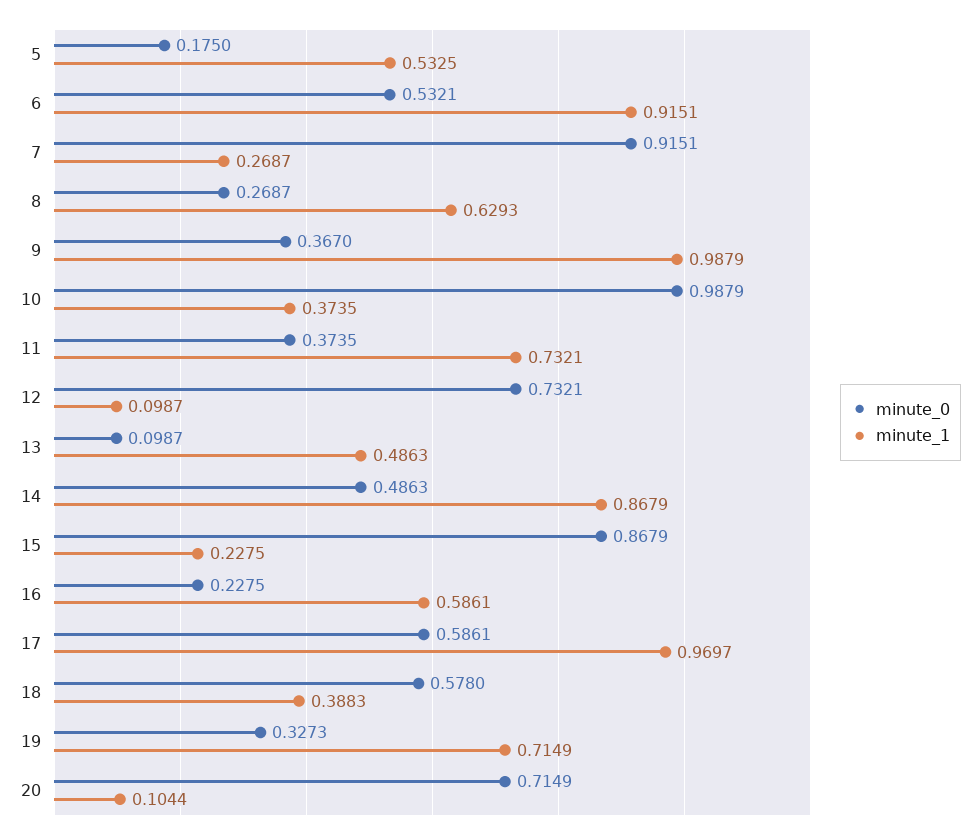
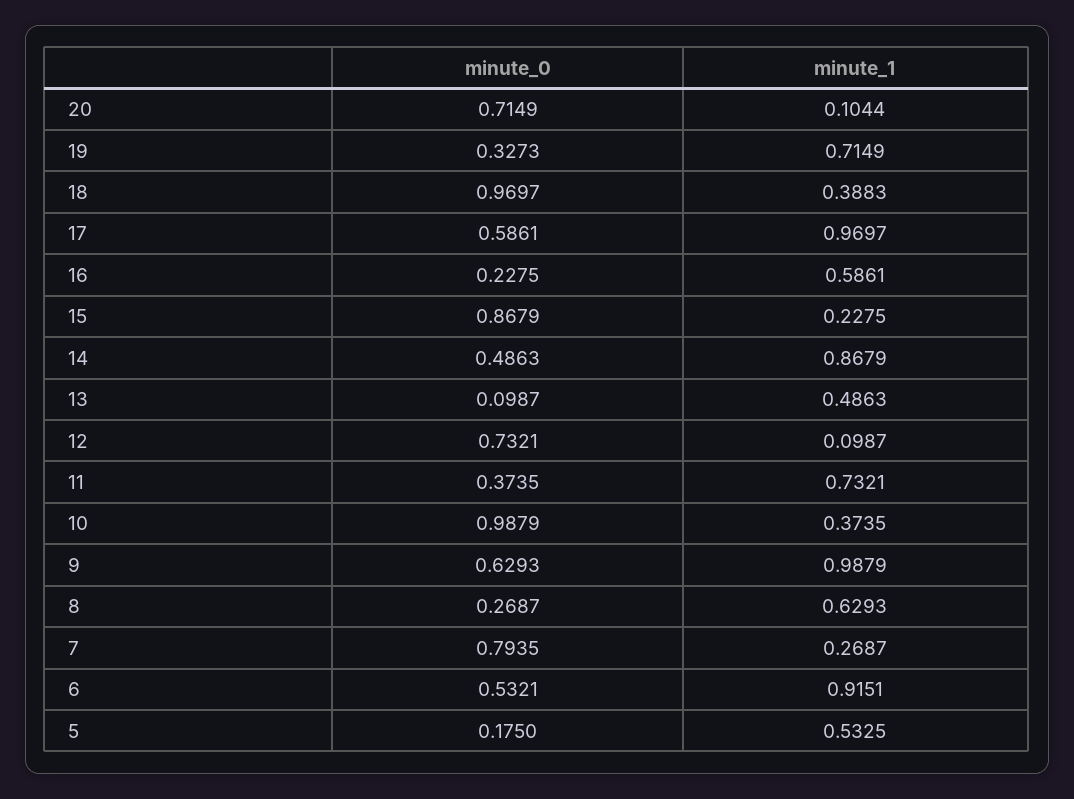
  {
    "minute_0": {
      "5": 0.175,
      "6": 0.5321,
-     "7": 0.9151,
+     "7": 0.7935,
      "8": 0.2687,
-     "9": 0.367,
+     "9": 0.6293,
      "10": 0.9879,
      "11": 0.3735,
      "12": 0.7321,
      "13": 0.0987,
      "14": 0.4863,
      "15": 0.8679,
      "16": 0.2275,
      "17": 0.5861,
-     "18": 0.578,
+     "18": 0.9697,
      "19": 0.3273,
      "20": 0.7149
    },
    "minute_1": {
      "5": 0.5325,
      "6": 0.9151,
      "7": 0.2687,
      "8": 0.6293,
      "9": 0.9879,
      "10": 0.3735,
      "11": 0.7321,
      "12": 0.0987,
      "13": 0.4863,
      "14": 0.8679,
      "15": 0.2275,
      "16": 0.5861,
      "17": 0.9697,
      "18": 0.3883,
      "19": 0.7149,
      "20": 0.1044
    }
  }

